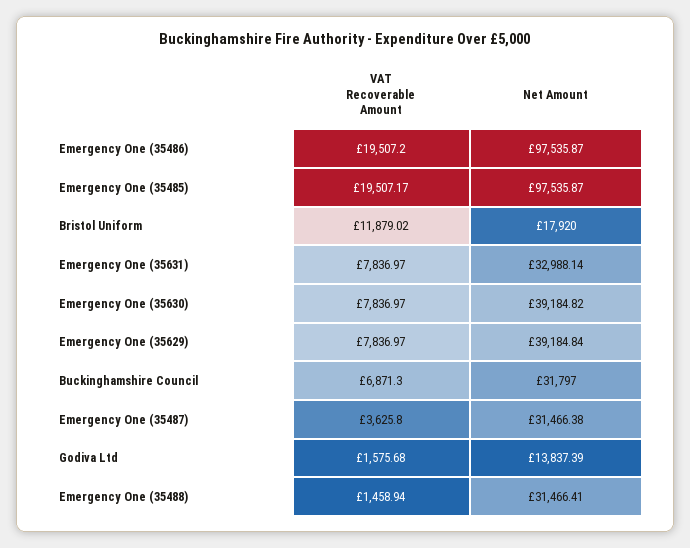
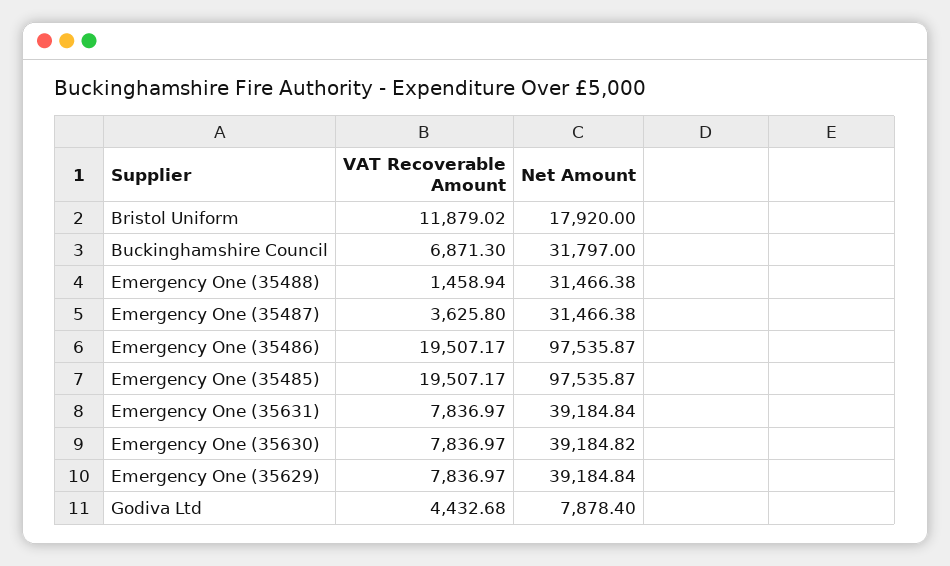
  {
    "VAT Recoverable Amount": {
-     "Emergency One (35486)": 19507.2,
+     "Emergency One (35486)": 19507.17,
      "Emergency One (35485)": 19507.17,
      "Bristol Uniform": 11879.02,
      "Emergency One (35631)": 7836.97,
      "Emergency One (35630)": 7836.97,
      "Emergency One (35629)": 7836.97,
      "Buckinghamshire Council": 6871.3,
      "Emergency One (35487)": 3625.8,
-     "Godiva Ltd": 1575.68,
+     "Godiva Ltd": 4432.68,
      "Emergency One (35488)": 1458.94
    },
    "Net Amount": {
      "Emergency One (35486)": 97535.87,
      "Emergency One (35485)": 97535.87,
      "Bristol Uniform": 17920,
-     "Emergency One (35631)": 32988.14,
+     "Emergency One (35631)": 39184.84,
      "Emergency One (35630)": 39184.82,
      "Emergency One (35629)": 39184.84,
      "Buckinghamshire Council": 31797,
      "Emergency One (35487)": 31466.38,
-     "Godiva Ltd": 13837.39,
+     "Godiva Ltd": 7878.4,
-     "Emergency One (35488)": 31466.41
+     "Emergency One (35488)": 31466.38
    }
  }

